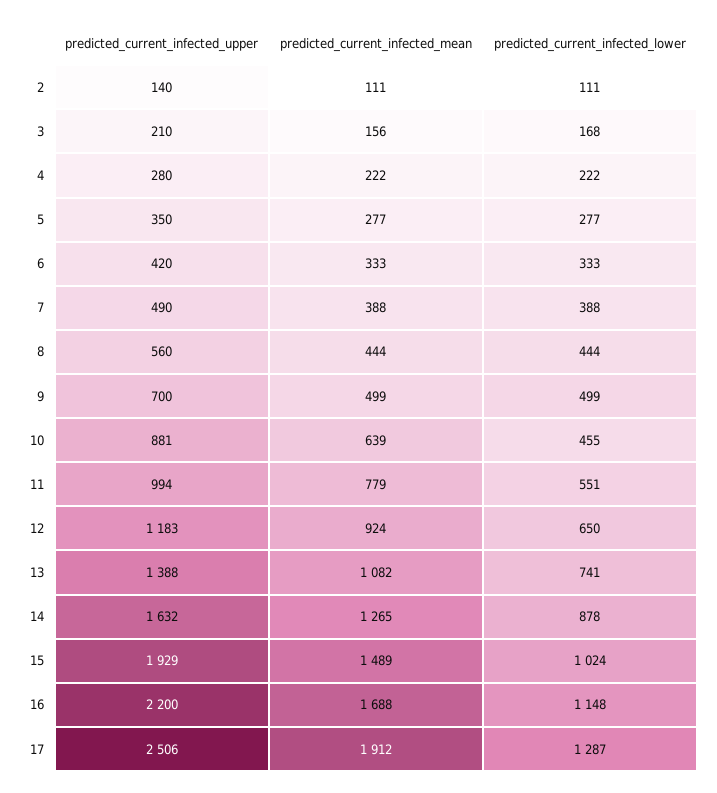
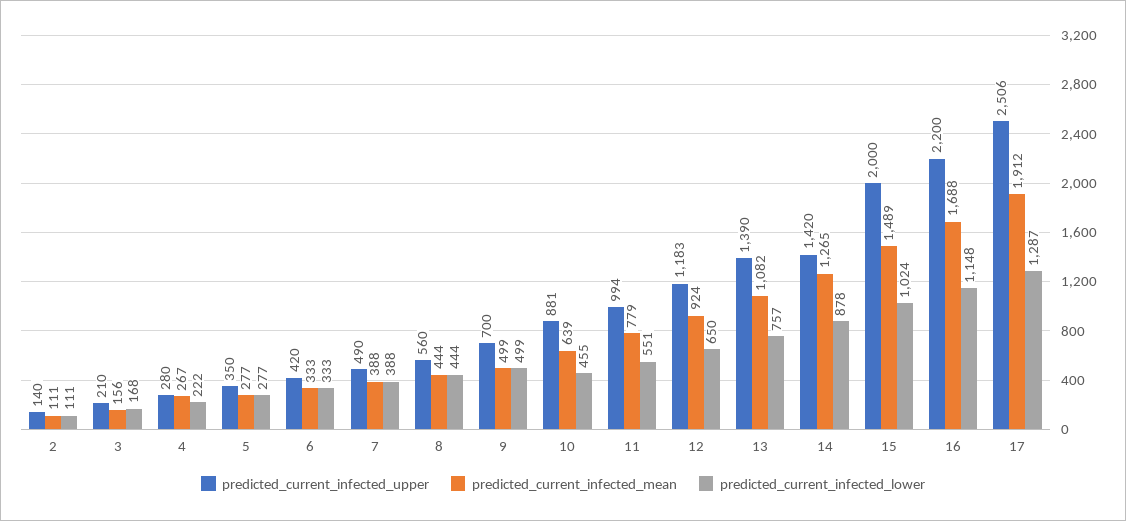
  {
    "predicted_current_infected_upper": {
      "2": 140,
      "3": 210,
      "4": 280,
      "5": 350,
      "6": 420,
      "7": 490,
      "8": 560,
      "9": 700,
      "10": 881,
      "11": 994,
      "12": 1183,
-     "13": 1388,
+     "13": 1390,
-     "14": 1632,
+     "14": 1420,
-     "15": 1929,
+     "15": 2000,
      "16": 2200,
      "17": 2506
    },
    "predicted_current_infected_mean": {
      "2": 111,
      "3": 156,
-     "4": 222,
+     "4": 267,
      "5": 277,
      "6": 333,
      "7": 388,
      "8": 444,
      "9": 499,
      "10": 639,
      "11": 779,
      "12": 924,
      "13": 1082,
      "14": 1265,
      "15": 1489,
      "16": 1688,
      "17": 1912
    },
    "predicted_current_infected_lower": {
      "2": 111,
      "3": 168,
      "4": 222,
      "5": 277,
      "6": 333,
      "7": 388,
      "8": 444,
      "9": 499,
      "10": 455,
      "11": 551,
      "12": 650,
-     "13": 741,
+     "13": 757,
      "14": 878,
      "15": 1024,
      "16": 1148,
      "17": 1287
    }
  }

